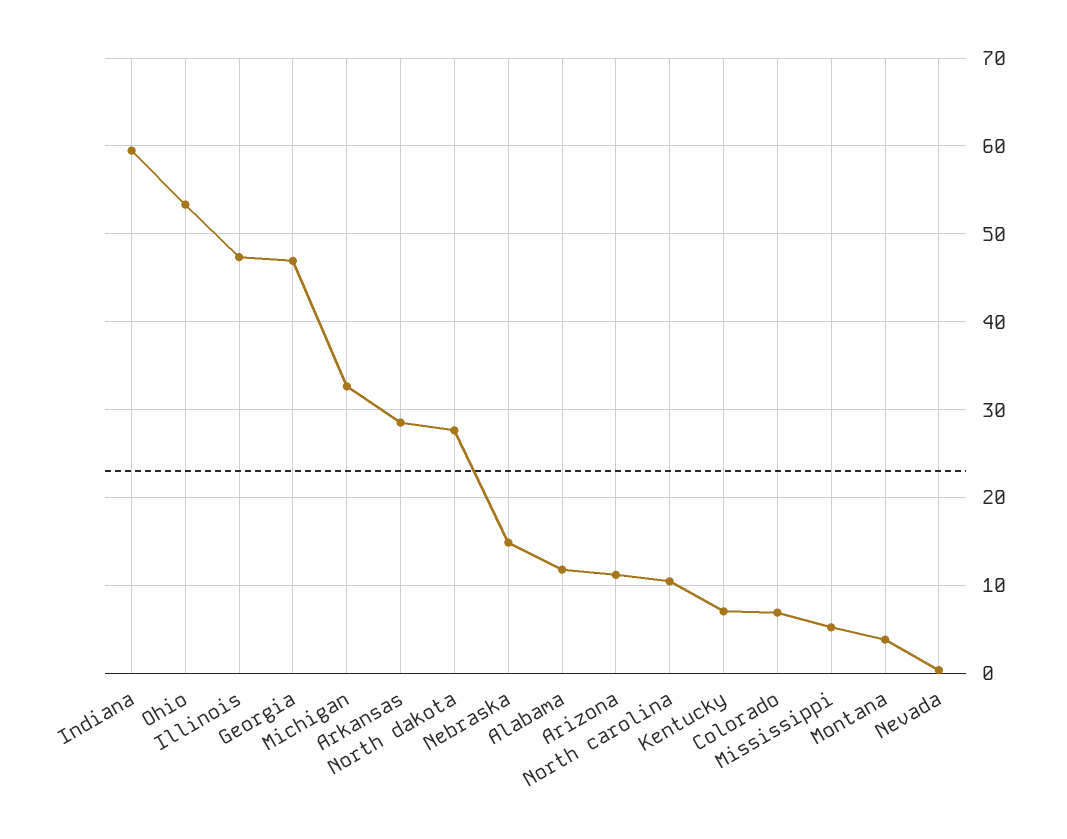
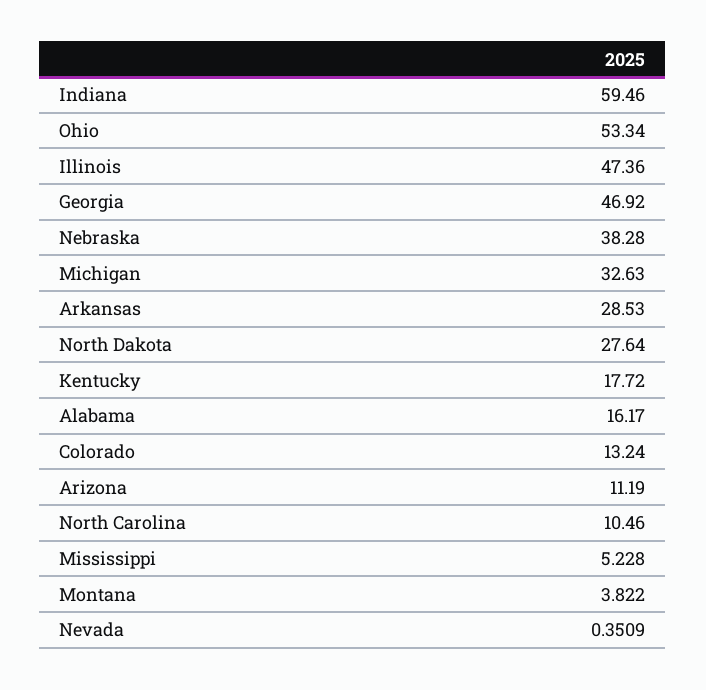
  {
    "Indiana": 59.46,
    "Ohio": 53.34,
    "Illinois": 47.36,
    "Georgia": 46.92,
    "Michigan": 32.63,
    "Arkansas": 28.53,
    "North dakota": 27.64,
-   "Nebraska": 15,
+   "Nebraska": 38.28,
-   "Alabama": 12,
+   "Alabama": 16.17,
    "Arizona": 11.19,
    "North carolina": 10.46,
-   "Kentucky": 7,
+   "Kentucky": 17.72,
-   "Colorado": 7,
+   "Colorado": 13.24,
    "Mississippi": 5.228,
    "Montana": 3.822,
    "Nevada": 0.3509
  }

